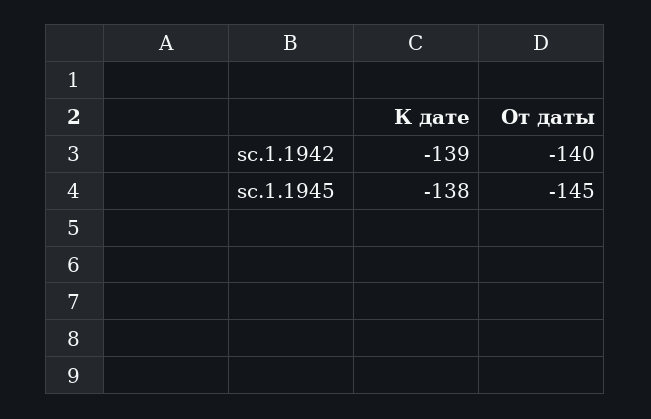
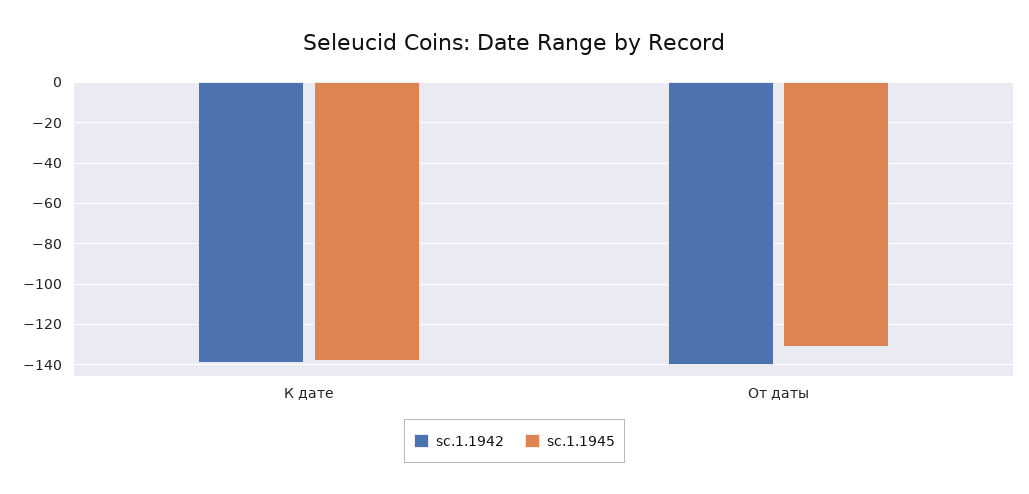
  {
    "sc.1.1942": {
      "К дате": -139,
      "От даты": -140
    },
    "sc.1.1945": {
      "К дате": -138,
-     "От даты": -145
+     "От даты": -130
    }
  }

